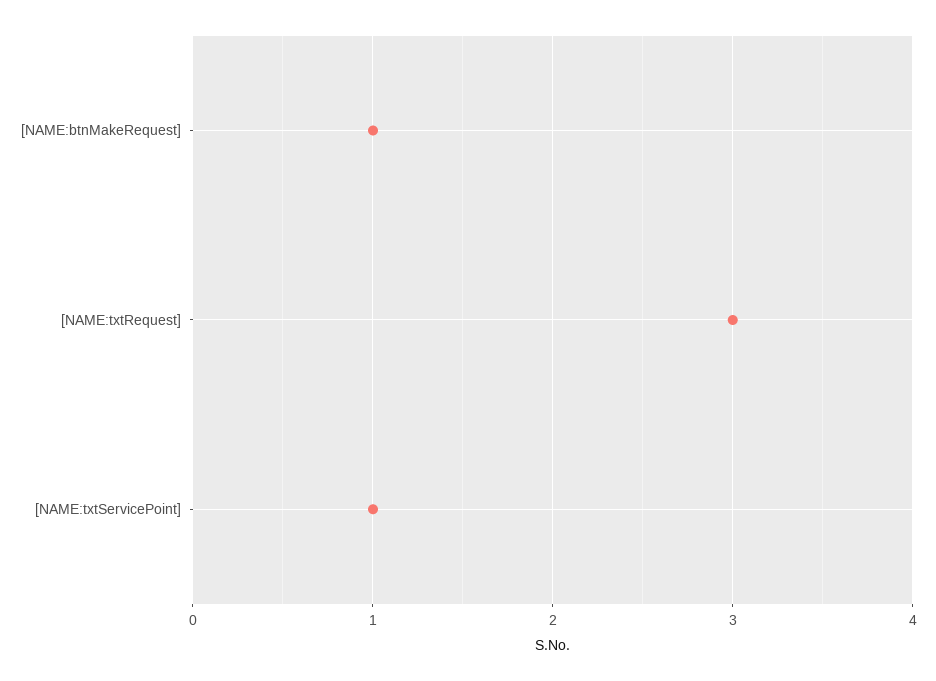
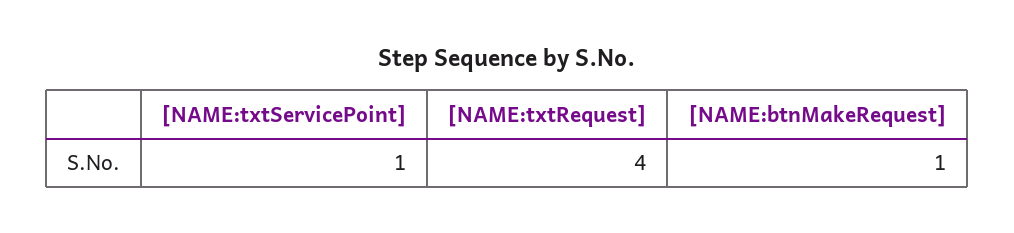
  {
    "[NAME:btnMakeRequest]": 1,
-   "[NAME:txtRequest]": 3,
+   "[NAME:txtRequest]": 4,
    "[NAME:txtServicePoint]": 1
  }

